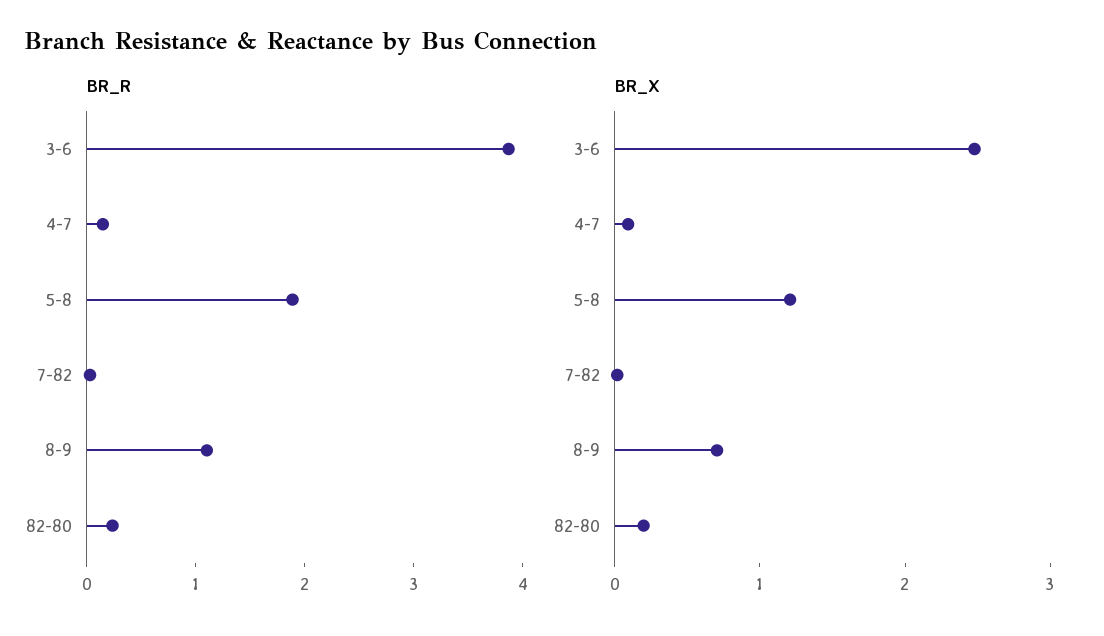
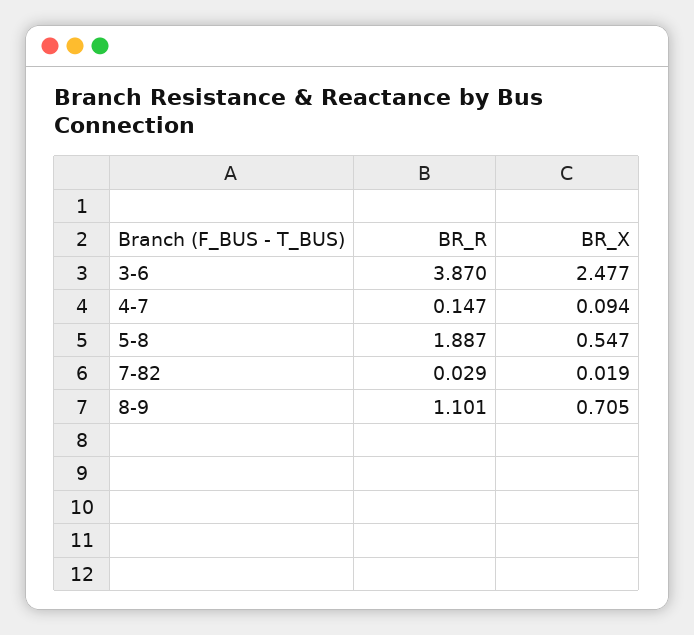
  {
    "BR_R": {
      "3-6": 3.87,
      "4-7": 0.147,
      "5-8": 1.887,
      "7-82": 0.029,
-     "8-9": 1.101,
+     "8-9": 1.101
-     "82-80": 0.2
    },
    "BR_X": {
      "3-6": 2.477,
      "4-7": 0.094,
-     "5-8": 1.2,
+     "5-8": 0.547,
      "7-82": 0.019,
-     "8-9": 0.705,
+     "8-9": 0.705
-     "82-80": 0.2
    }
  }

